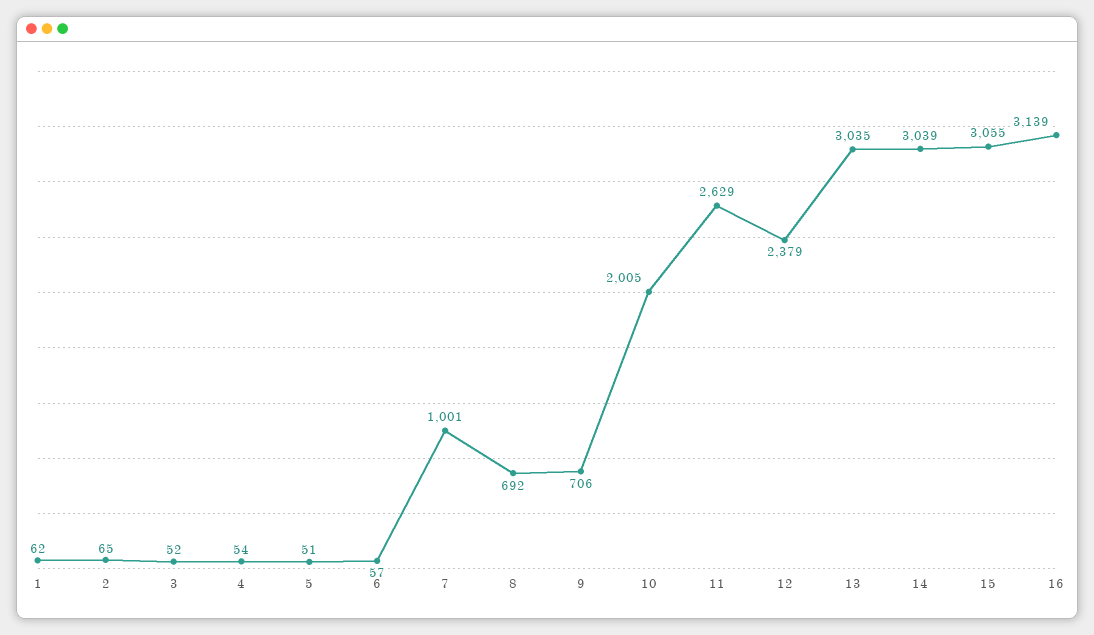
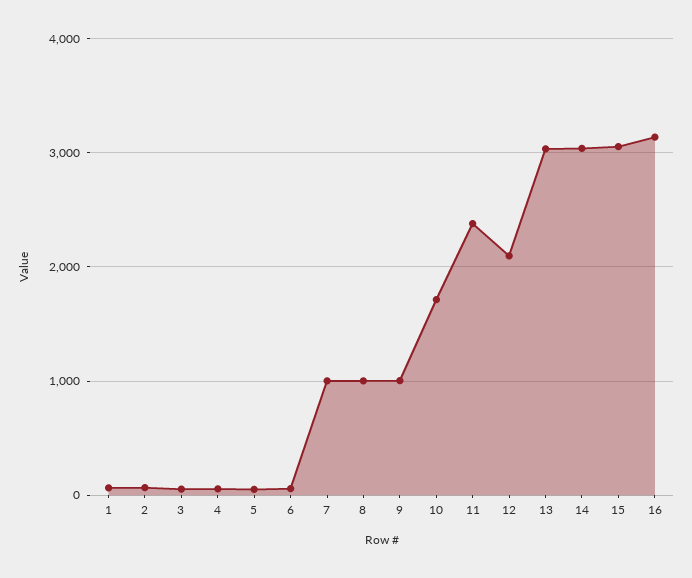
  {
    "1": 62,
    "2": 65,
    "3": 52,
    "4": 54,
    "5": 51,
    "6": 57,
    "7": 1001,
-   "8": 692,
+   "8": 1000,
-   "9": 706,
+   "9": 1000,
-   "10": 2005,
+   "10": 1700,
-   "11": 2629,
+   "11": 2400,
-   "12": 2379,
+   "12": 2100,
    "13": 3035,
    "14": 3039,
    "15": 3055,
    "16": 3139
  }

